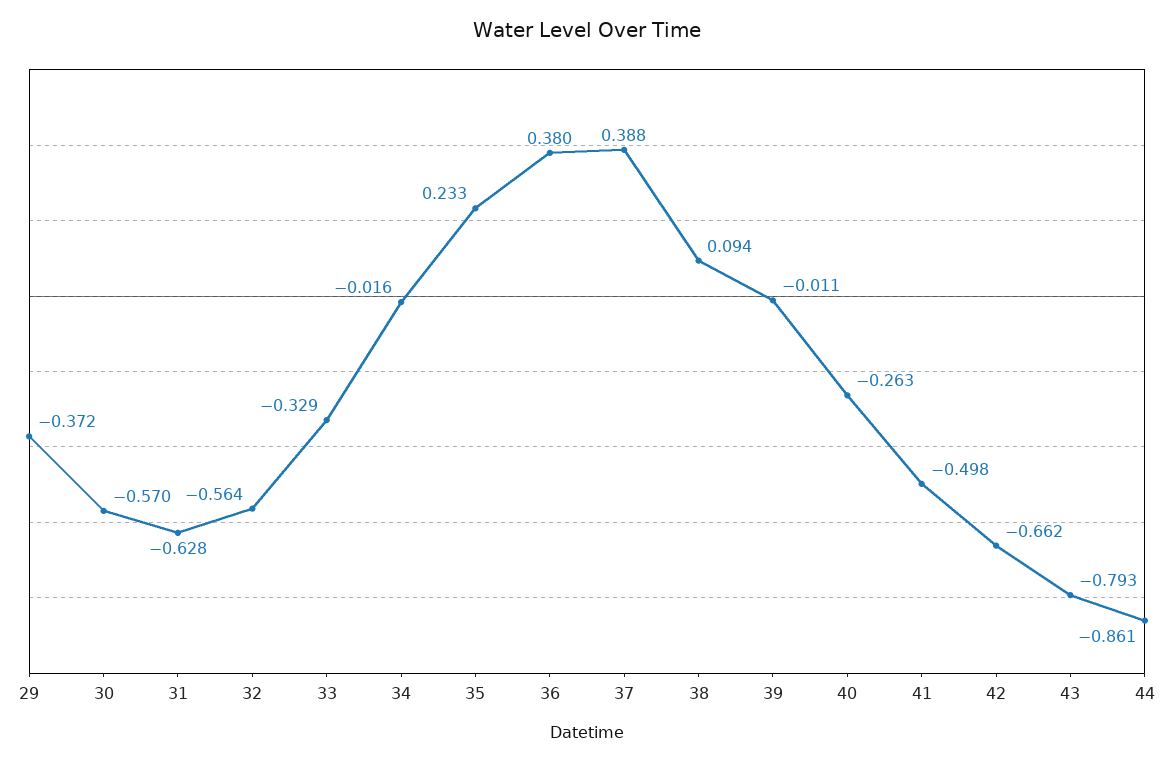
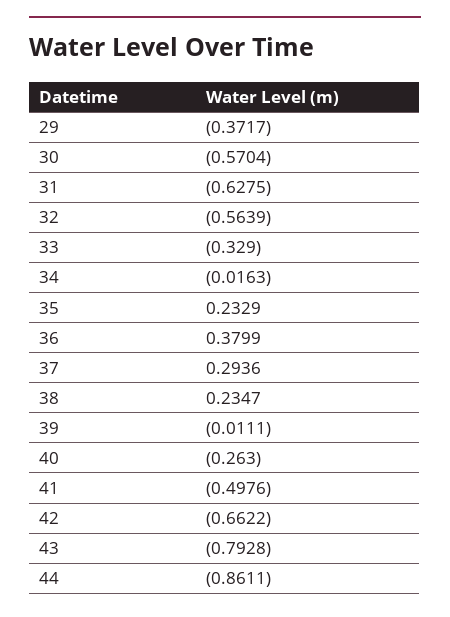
  {
    "29": -0.3717,
    "30": -0.5704,
    "31": -0.6275,
    "32": -0.5639,
    "33": -0.329,
    "34": -0.0163,
    "35": 0.2329,
    "36": 0.3799,
-   "37": 0.388,
+   "37": 0.2936,
-   "38": 0.094,
+   "38": 0.2347,
    "39": -0.0111,
    "40": -0.263,
    "41": -0.4976,
    "42": -0.6622,
    "43": -0.7928,
    "44": -0.8611
  }

